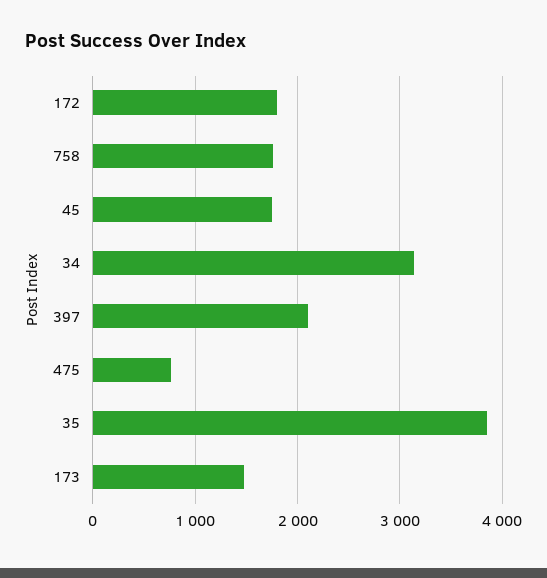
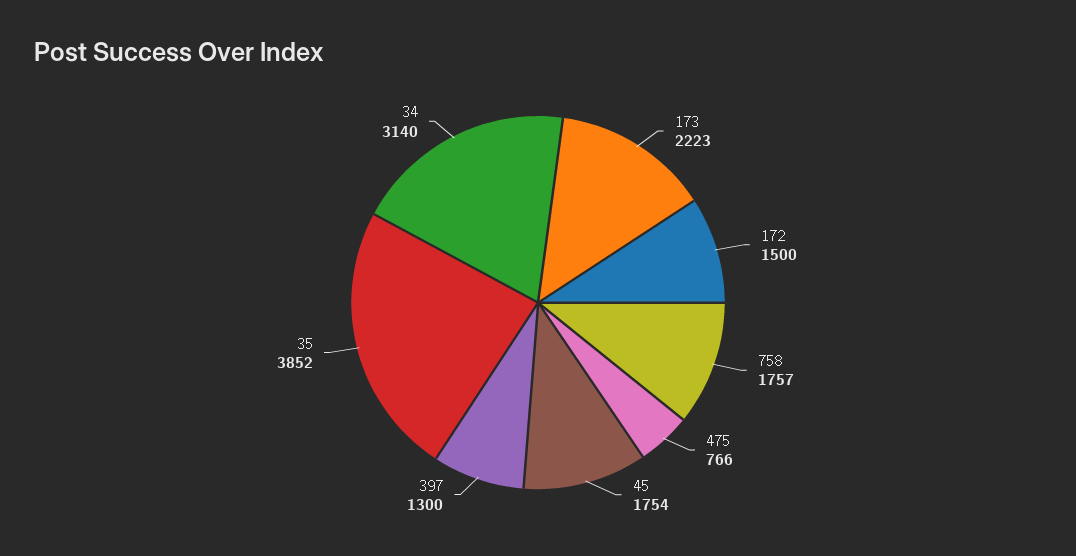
  {
-   "172": 1800,
+   "172": 1500,
    "758": 1757,
    "45": 1754,
    "34": 3140,
-   "397": 2100,
+   "397": 1300,
    "475": 766,
    "35": 3852,
-   "173": 1500
+   "173": 2223
  }

